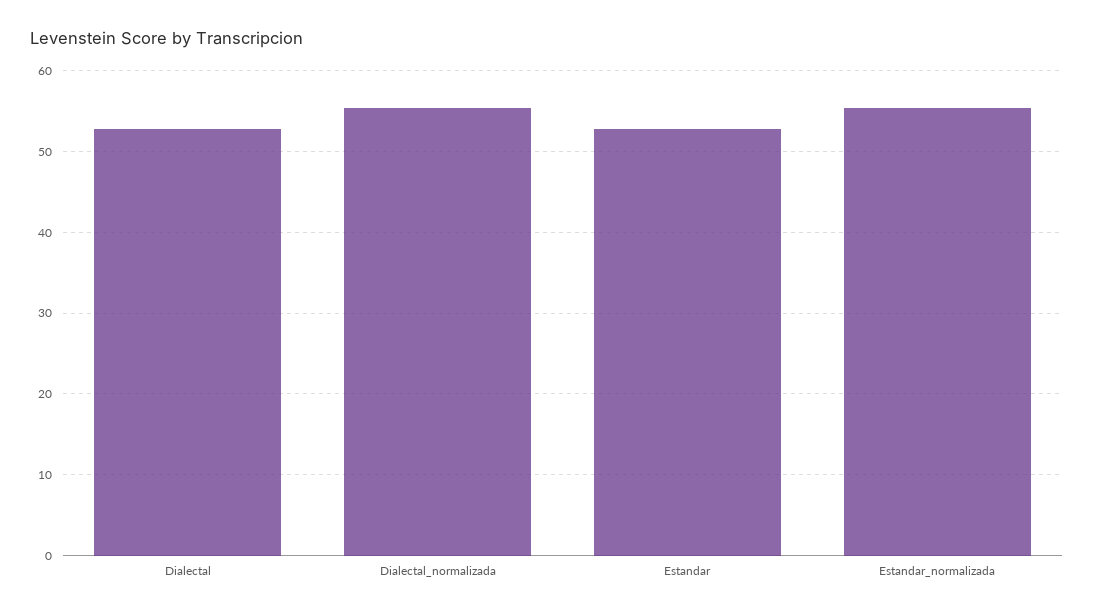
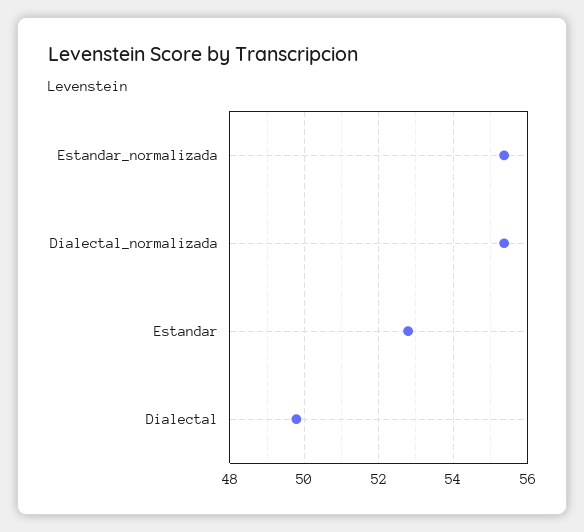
  {
-   "Dialectal": 53,
+   "Dialectal": 49.8,
    "Dialectal_normalizada": 55.4,
    "Estandar": 52.8,
    "Estandar_normalizada": 55.4
  }

